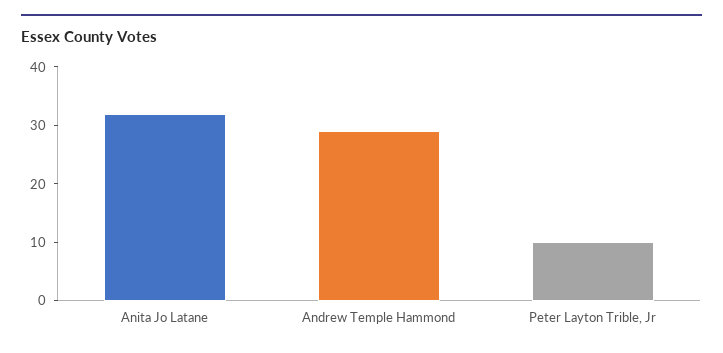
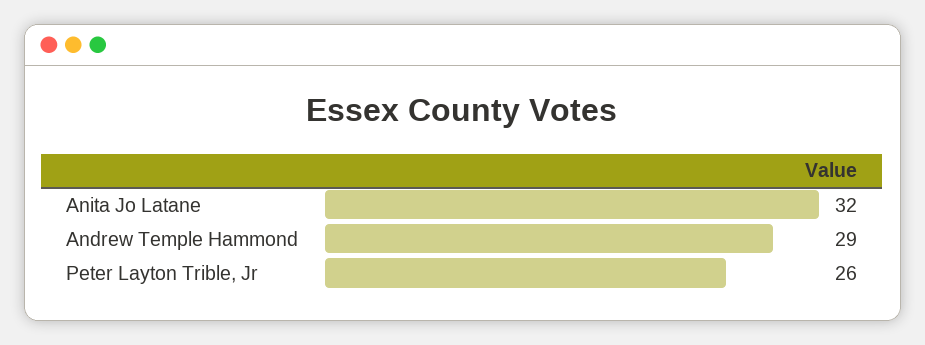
  {
    "Anita Jo Latane": 32,
    "Andrew Temple Hammond": 29,
-   "Peter Layton Trible, Jr": 10
+   "Peter Layton Trible, Jr": 26
  }

